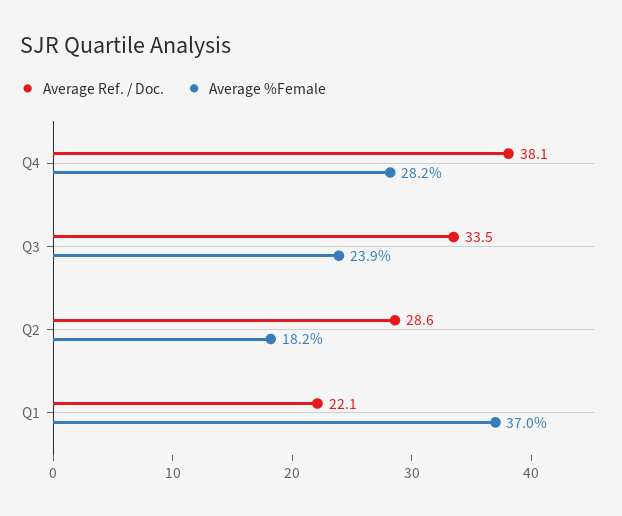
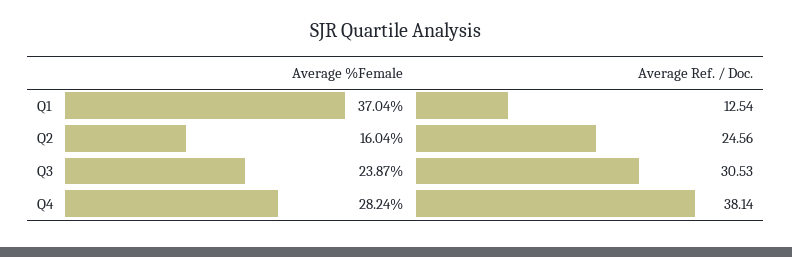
  {
    "Average Ref. / Doc.": {
      "Q4": 38.14,
-     "Q3": 33.5,
+     "Q3": 30.53,
-     "Q2": 28.6,
+     "Q2": 24.56,
-     "Q1": 22.1
+     "Q1": 12.54
    },
    "Average %Female": {
      "Q4": 28.24,
      "Q3": 23.87,
-     "Q2": 18.2,
+     "Q2": 16.04,
      "Q1": 37.04
    }
  }

